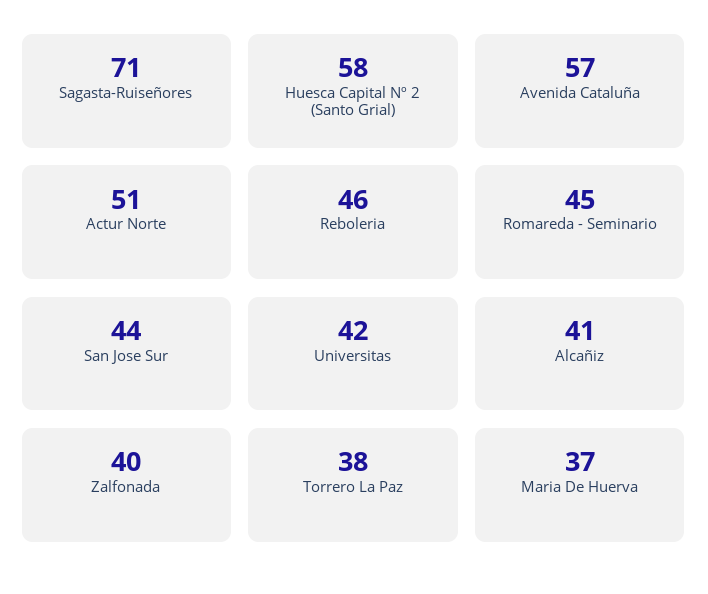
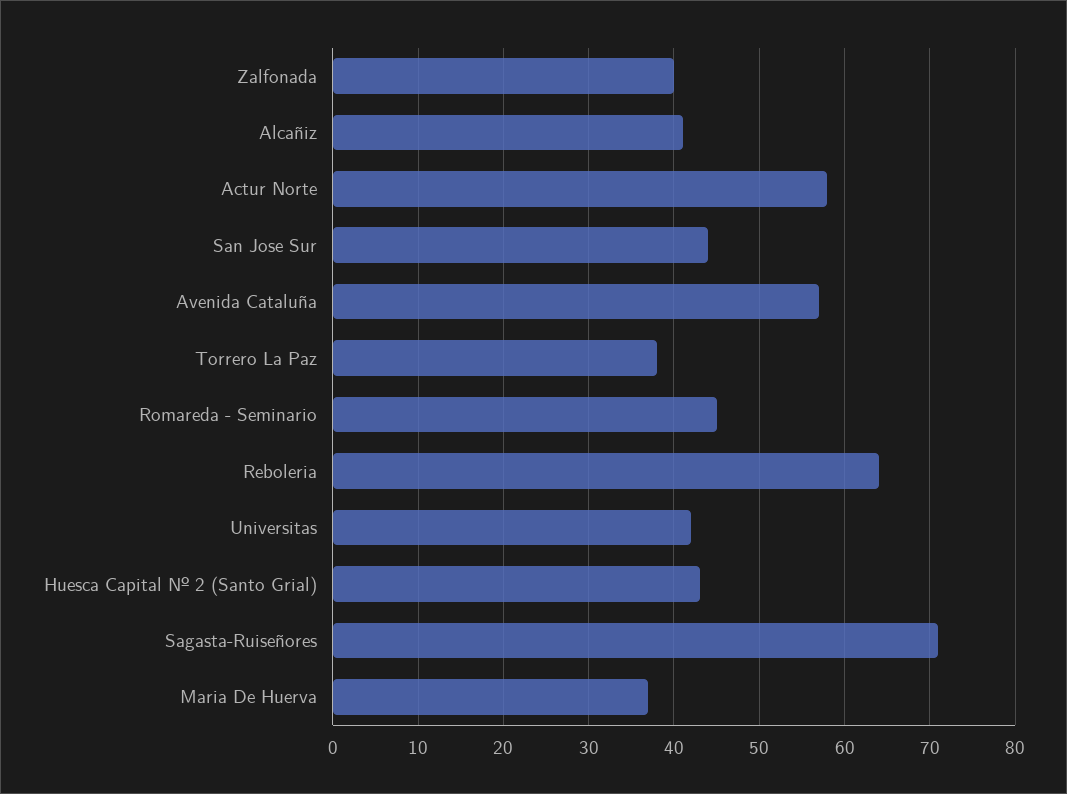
  {
    "Sagasta-Ruiseñores": 71,
-   "Huesca Capital Nº 2 (Santo Grial)": 58,
+   "Huesca Capital Nº 2 (Santo Grial)": 43,
    "Avenida Cataluña": 57,
-   "Actur Norte": 51,
+   "Actur Norte": 58,
-   "Reboleria": 46,
+   "Reboleria": 64,
    "Romareda - Seminario": 45,
    "San Jose Sur": 44,
    "Universitas": 42,
    "Alcañiz": 41,
    "Zalfonada": 40,
    "Torrero La Paz": 38,
    "Maria De Huerva": 37
  }

